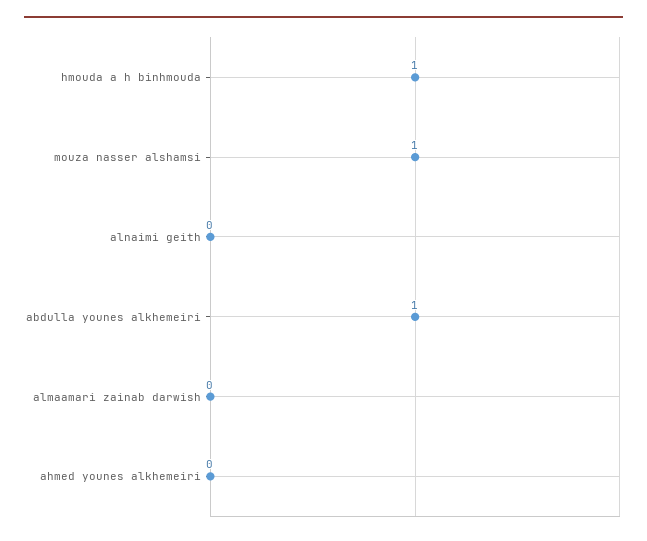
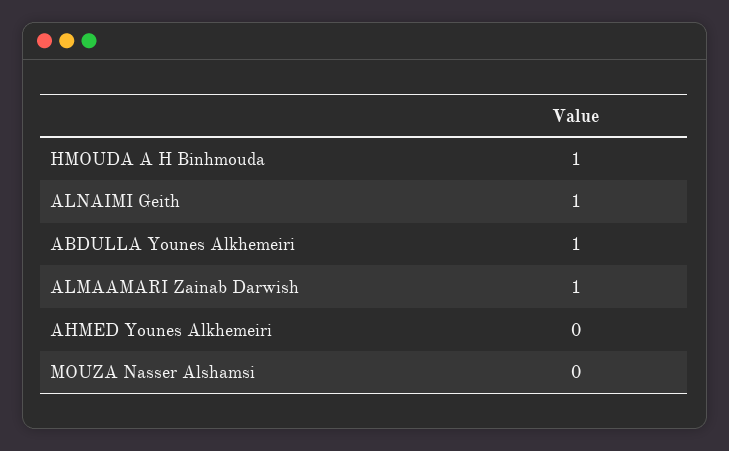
  {
    "hmouda a h binhmouda": 1,
-   "mouza nasser alshamsi": 1,
+   "mouza nasser alshamsi": 0,
-   "alnaimi geith": 0,
+   "alnaimi geith": 1,
    "abdulla younes alkhemeiri": 1,
-   "almaamari zainab darwish": 0,
+   "almaamari zainab darwish": 1,
    "ahmed younes alkhemeiri": 0
  }

